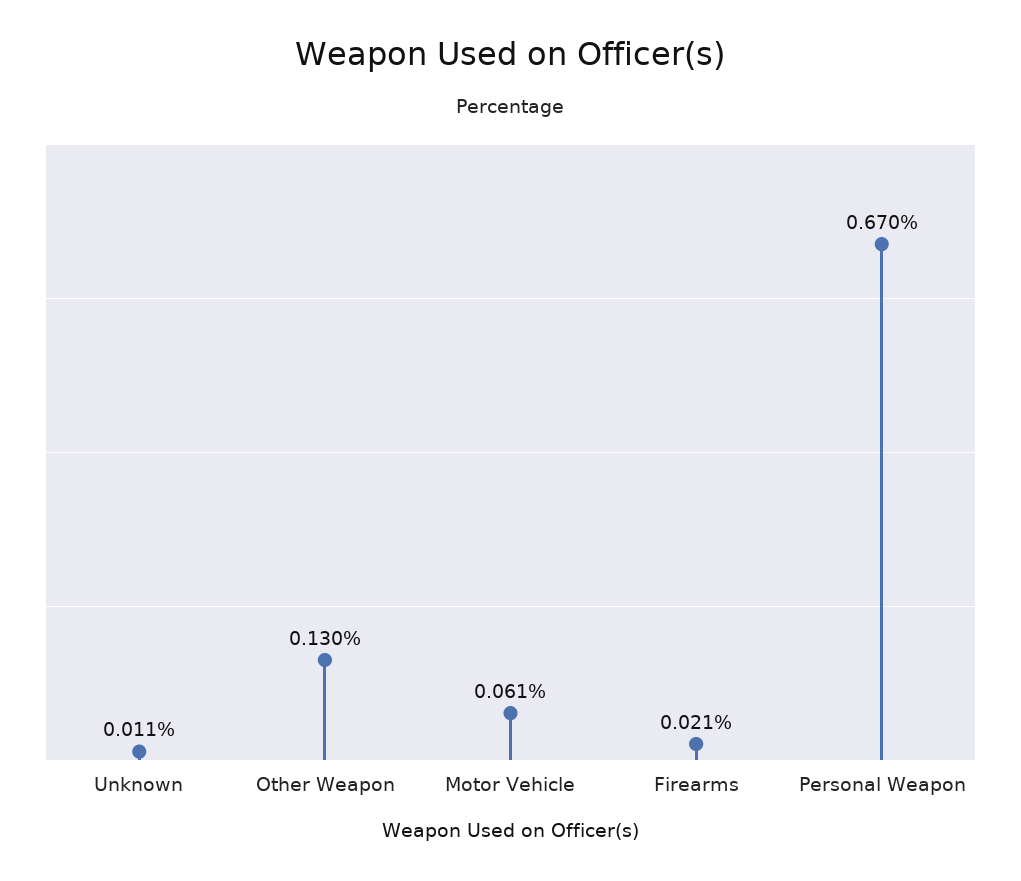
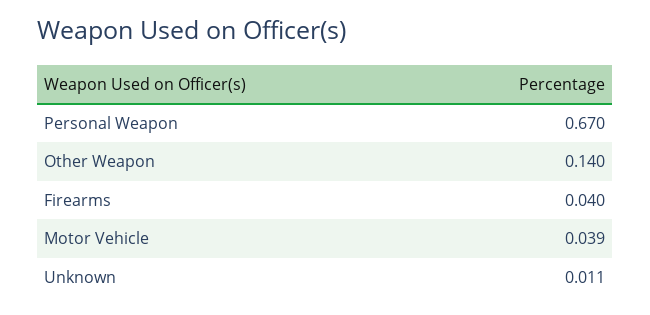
  {
    "Unknown": 0.011,
-   "Other Weapon": 0.13,
+   "Other Weapon": 0.14,
-   "Motor Vehicle": 0.061,
+   "Motor Vehicle": 0.039,
-   "Firearms": 0.021,
+   "Firearms": 0.04,
    "Personal Weapon": 0.67
  }

